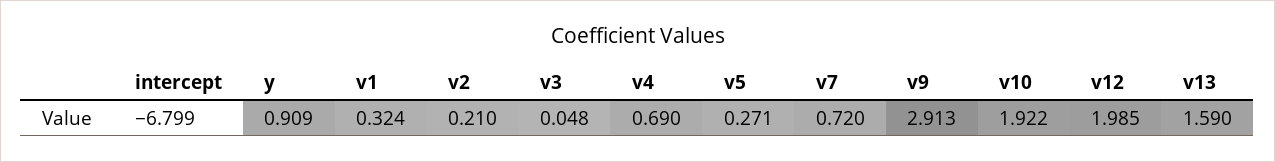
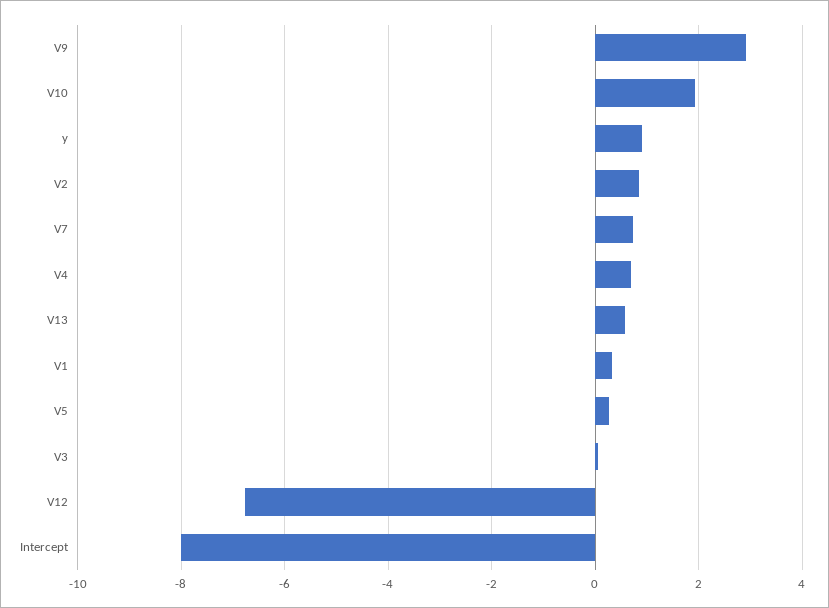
  {
-   "intercept": -6.799,
+   "intercept": -8,
    "y": 0.909,
    "v1": 0.324,
-   "v2": 0.21,
+   "v2": 0.8,
    "v3": 0.048,
    "v4": 0.69,
    "v5": 0.271,
    "v7": 0.72,
    "v9": 2.913,
    "v10": 1.922,
-   "v12": 1.985,
+   "v12": -6.8,
-   "v13": 1.59
+   "v13": 0.6
  }

